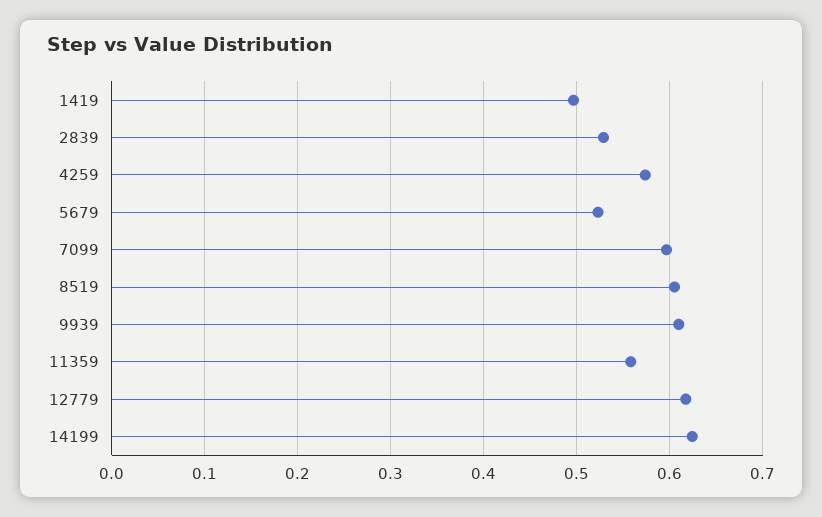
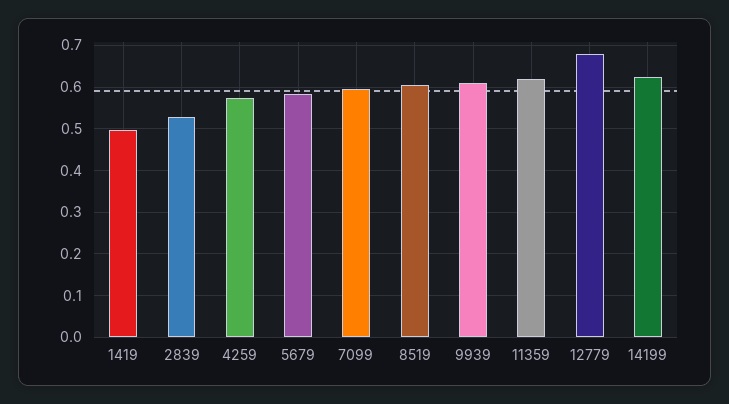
  {
    "1419": 0.5,
    "2839": 0.53,
    "4259": 0.57,
-   "5679": 0.52,
+   "5679": 0.58,
    "7099": 0.6,
    "8519": 0.61,
    "9939": 0.61,
-   "11359": 0.56,
+   "11359": 0.62,
-   "12779": 0.62,
+   "12779": 0.68,
    "14199": 0.62
  }

